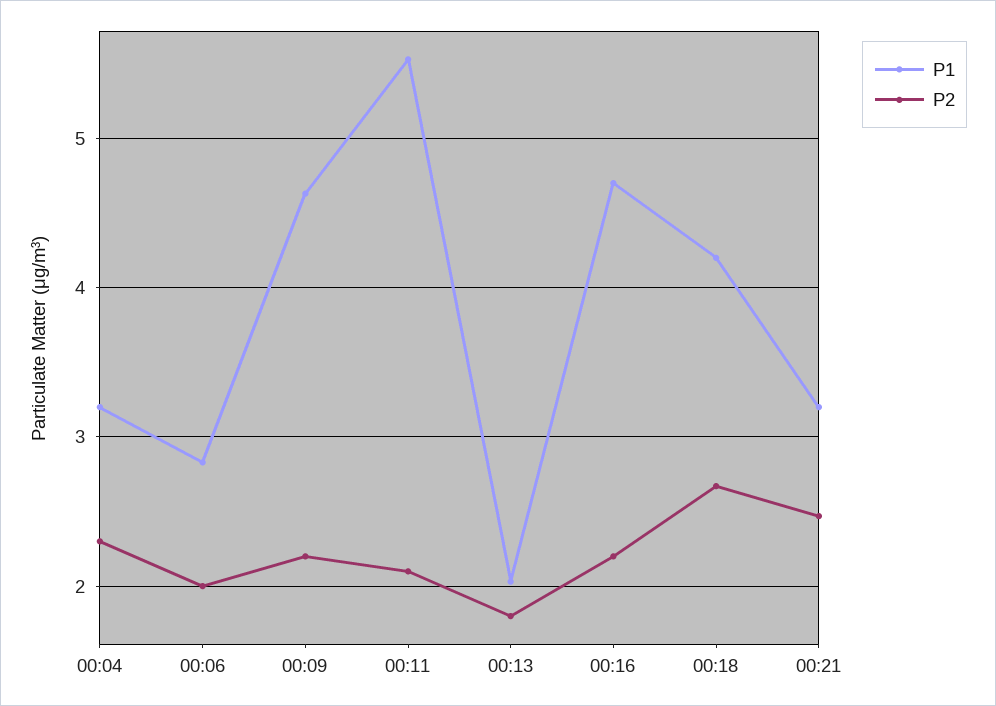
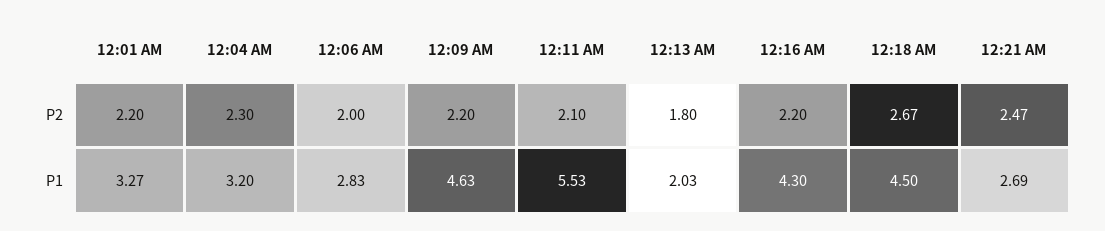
  {
    "P1": {
      "00:04": 3.2,
      "00:06": 2.83,
      "00:09": 4.63,
      "00:11": 5.53,
      "00:13": 2.03,
-     "00:16": 4.7,
+     "00:16": 4.3,
-     "00:18": 4.2,
+     "00:18": 4.5,
-     "00:21": 3.2
+     "00:21": 2.69,
+     "12:01 AM": 3.27
    },
    "P2": {
      "00:04": 2.3,
      "00:06": 2,
      "00:09": 2.2,
      "00:11": 2.1,
      "00:13": 1.8,
      "00:16": 2.2,
      "00:18": 2.67,
-     "00:21": 2.47
+     "00:21": 2.47,
+     "12:01 AM": 2.2
    }
  }

